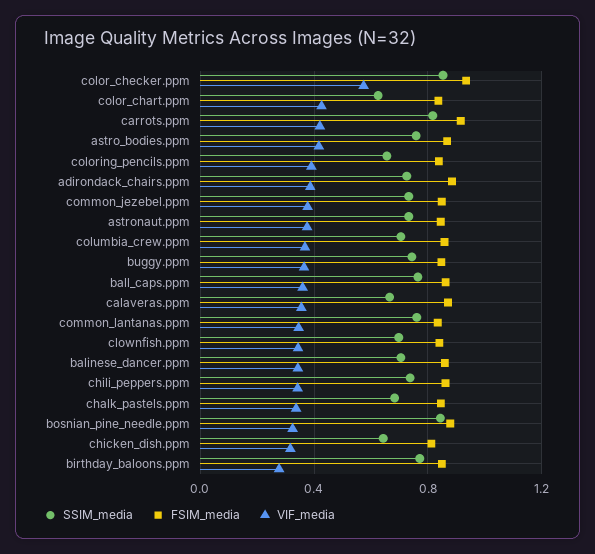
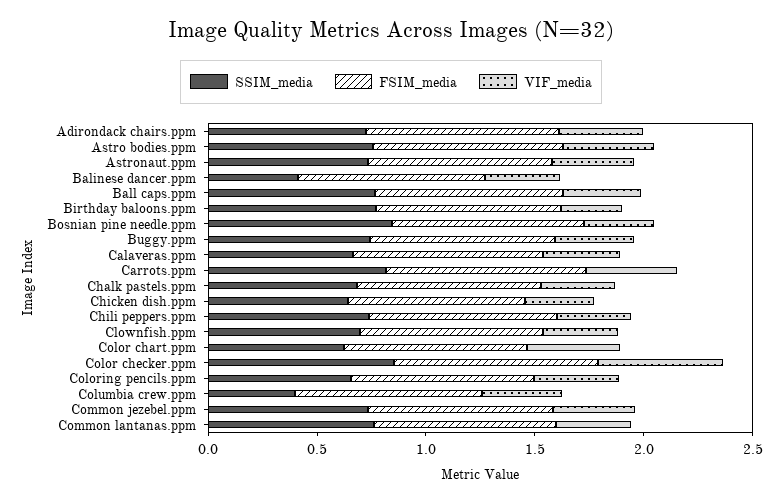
  {
    "SSIM_media": {
      "color_checker.ppm": 0.85,
      "color_chart.ppm": 0.65,
      "carrots.ppm": 0.8,
      "astro_bodies.ppm": 0.75,
      "coloring_pencils.ppm": 0.65,
      "adirondack_chairs.ppm": 0.75,
      "common_jezebel.ppm": 0.75,
      "astronaut.ppm": 0.75,
-     "columbia_crew.ppm": 0.7,
+     "columbia_crew.ppm": 0.4,
      "buggy.ppm": 0.75,
      "ball_caps.ppm": 0.75,
      "calaveras.ppm": 0.65,
      "common_lantanas.ppm": 0.75,
      "clownfish.ppm": 0.7,
-     "balinese_dancer.ppm": 0.7,
+     "balinese_dancer.ppm": 0.4,
      "chili_peppers.ppm": 0.75,
      "chalk_pastels.ppm": 0.7,
      "bosnian_pine_needle.ppm": 0.85,
      "chicken_dish.ppm": 0.65,
      "birthday_baloons.ppm": 0.75
    },
    "FSIM_media": {
      "color_checker.ppm": 0.95,
      "color_chart.ppm": 0.85,
      "carrots.ppm": 0.9,
      "astro_bodies.ppm": 0.85,
      "coloring_pencils.ppm": 0.85,
      "adirondack_chairs.ppm": 0.9,
      "common_jezebel.ppm": 0.85,
      "astronaut.ppm": 0.85,
      "columbia_crew.ppm": 0.85,
      "buggy.ppm": 0.85,
      "ball_caps.ppm": 0.85,
      "calaveras.ppm": 0.85,
      "common_lantanas.ppm": 0.85,
      "clownfish.ppm": 0.85,
      "balinese_dancer.ppm": 0.85,
      "chili_peppers.ppm": 0.85,
      "chalk_pastels.ppm": 0.85,
      "bosnian_pine_needle.ppm": 0.9,
      "chicken_dish.ppm": 0.8,
      "birthday_baloons.ppm": 0.85
    },
    "VIF_media": {
      "color_checker.ppm": 0.55,
      "color_chart.ppm": 0.45,
      "carrots.ppm": 0.4,
      "astro_bodies.ppm": 0.4,
      "coloring_pencils.ppm": 0.4,
      "adirondack_chairs.ppm": 0.4,
      "common_jezebel.ppm": 0.4,
      "astronaut.ppm": 0.4,
      "columbia_crew.ppm": 0.35,
      "buggy.ppm": 0.35,
      "ball_caps.ppm": 0.35,
      "calaveras.ppm": 0.35,
      "common_lantanas.ppm": 0.35,
      "clownfish.ppm": 0.35,
      "balinese_dancer.ppm": 0.35,
      "chili_peppers.ppm": 0.35,
      "chalk_pastels.ppm": 0.35,
      "bosnian_pine_needle.ppm": 0.3,
      "chicken_dish.ppm": 0.3,
      "birthday_baloons.ppm": 0.3
    }
  }

